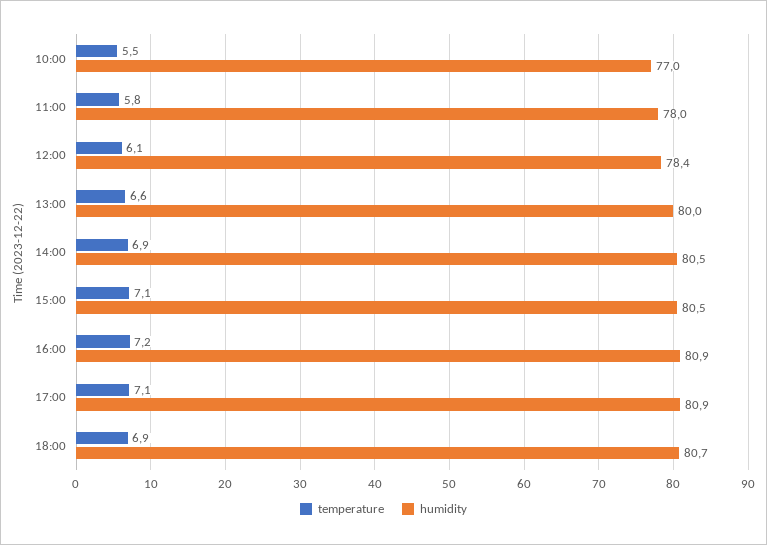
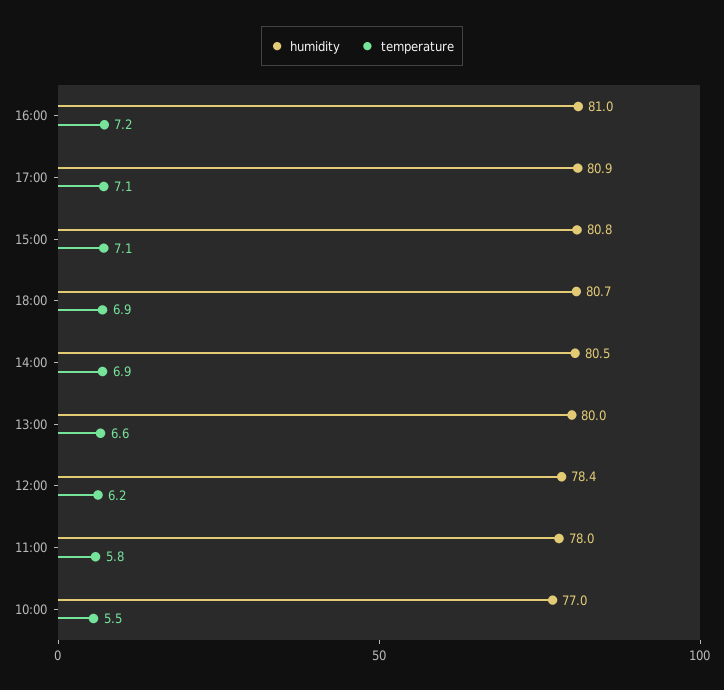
  {
    "temperature": {
      "10:00": 5.5,
      "11:00": 5.8,
-     "12:00": 6.1,
+     "12:00": 6.2,
      "13:00": 6.6,
      "14:00": 6.9,
      "15:00": 7.1,
      "16:00": 7.2,
      "17:00": 7.1,
      "18:00": 6.9
    },
    "humidity": {
      "10:00": 77,
      "11:00": 78,
      "12:00": 78.4,
      "13:00": 80,
      "14:00": 80.5,
-     "15:00": 80.5,
+     "15:00": 80.8,
-     "16:00": 80.9,
+     "16:00": 81,
      "17:00": 80.9,
      "18:00": 80.7
    }
  }

